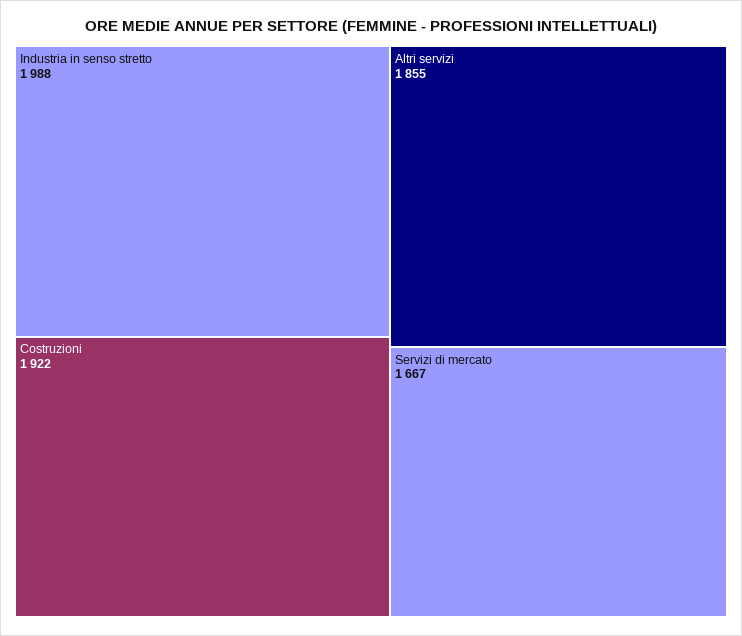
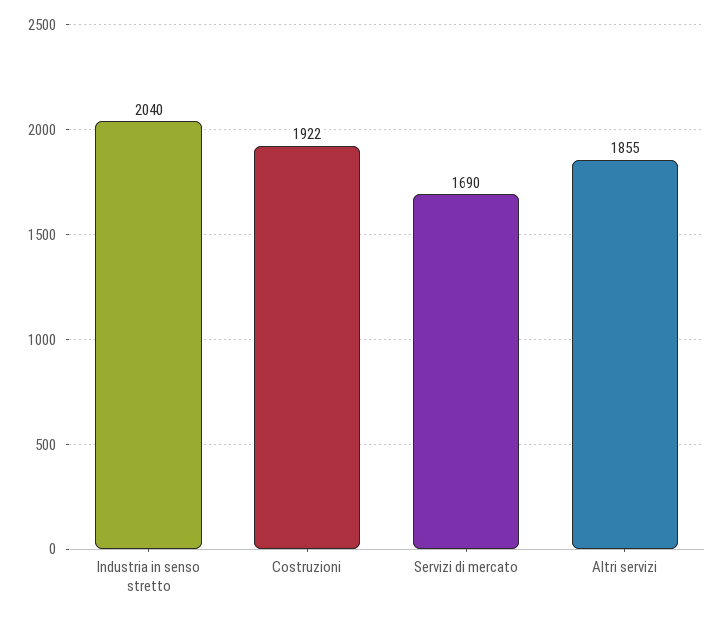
  {
-   "Industria in senso stretto": 1988,
+   "Industria in senso stretto": 2040,
    "Costruzioni": 1922,
    "Altri servizi": 1855,
-   "Servizi di mercato": 1667
+   "Servizi di mercato": 1690
  }

